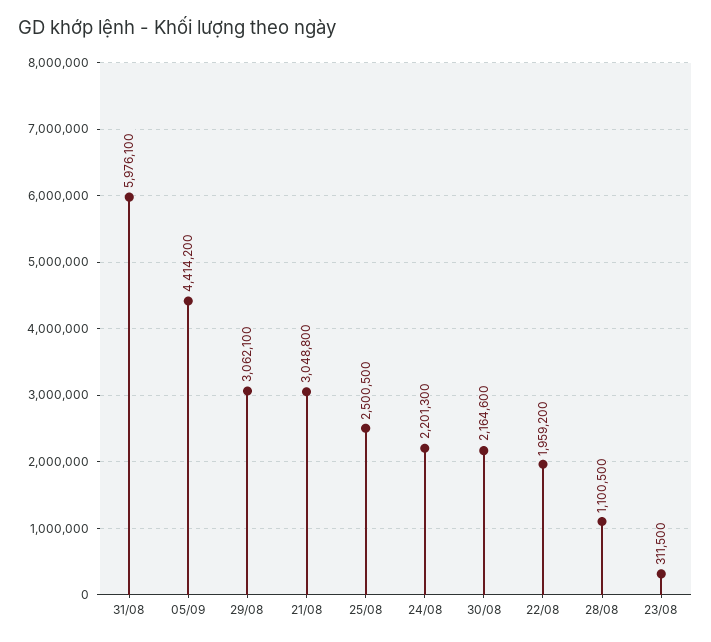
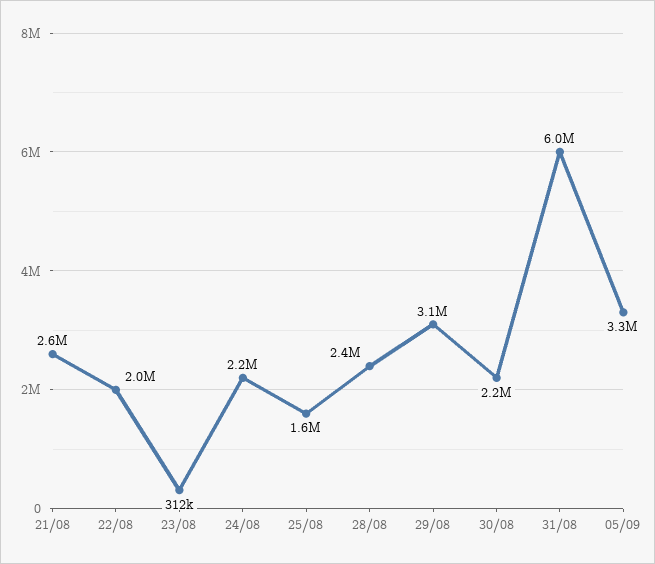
  {
    "31/08": 5976100,
-   "05/09": 4414200,
+   "05/09": 3300000,
    "29/08": 3062100,
-   "21/08": 3048800,
+   "21/08": 2600000,
-   "25/08": 2500500,
+   "25/08": 1600000,
    "24/08": 2201300,
    "30/08": 2164600,
    "22/08": 1959200,
-   "28/08": 1100500,
+   "28/08": 2400000,
    "23/08": 311500
  }

